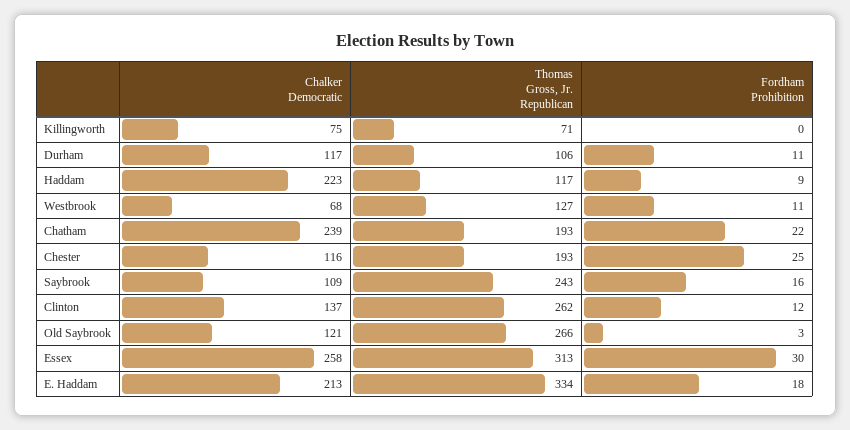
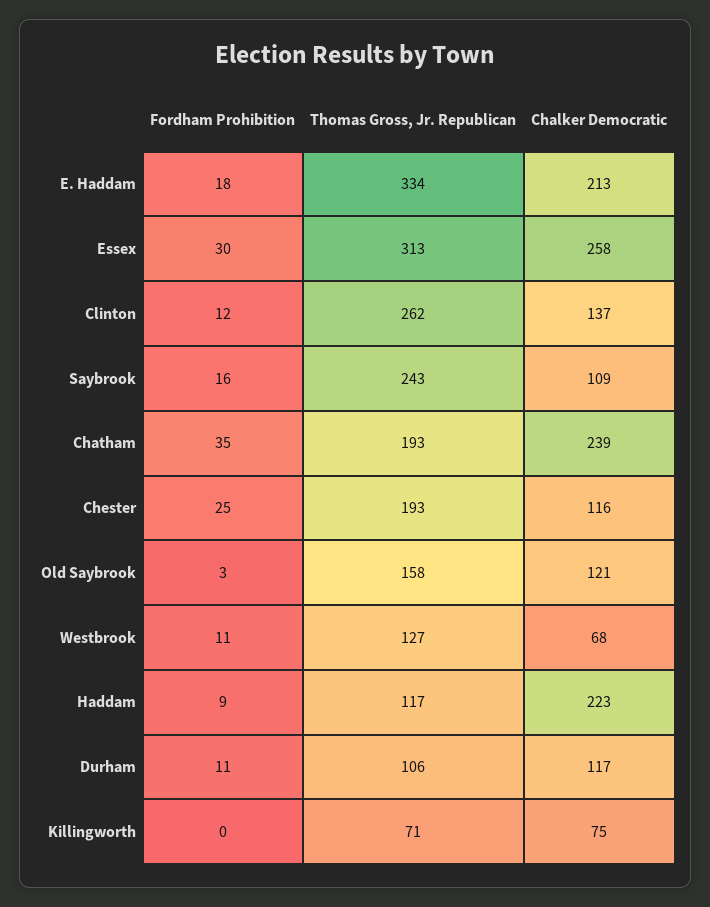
  {
    "Chalker Democratic": {
      "Killingworth": 75,
      "Durham": 117,
      "Haddam": 223,
      "Westbrook": 68,
      "Chatham": 239,
      "Chester": 116,
      "Saybrook": 109,
      "Clinton": 137,
      "Old Saybrook": 121,
      "Essex": 258,
      "E. Haddam": 213
    },
    "Thomas Gross, Jr. Republican": {
      "Killingworth": 71,
      "Durham": 106,
      "Haddam": 117,
      "Westbrook": 127,
      "Chatham": 193,
      "Chester": 193,
      "Saybrook": 243,
      "Clinton": 262,
-     "Old Saybrook": 266,
+     "Old Saybrook": 158,
      "Essex": 313,
      "E. Haddam": 334
    },
    "Fordham Prohibition": {
      "Killingworth": 0,
      "Durham": 11,
      "Haddam": 9,
      "Westbrook": 11,
-     "Chatham": 22,
+     "Chatham": 35,
      "Chester": 25,
      "Saybrook": 16,
      "Clinton": 12,
      "Old Saybrook": 3,
      "Essex": 30,
      "E. Haddam": 18
    }
  }

